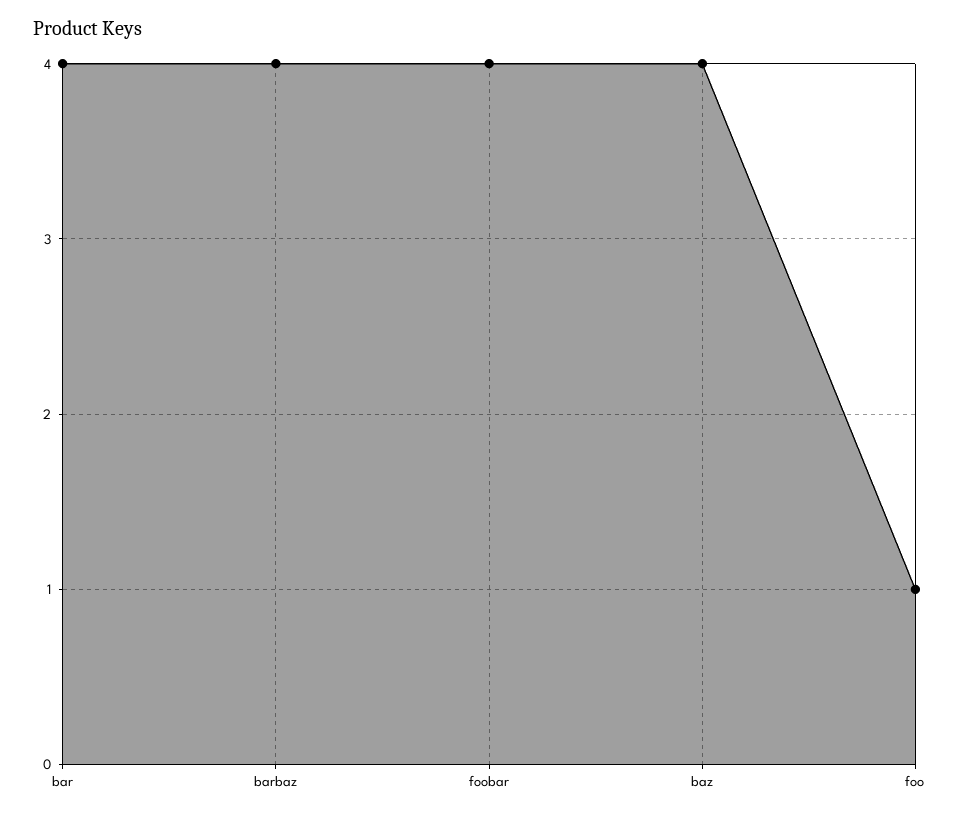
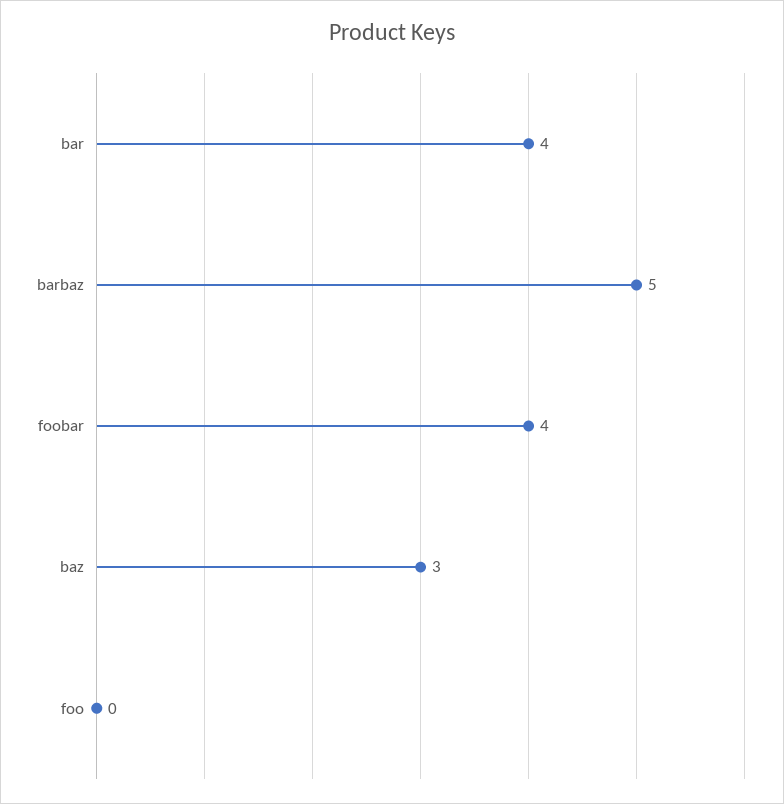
  {
    "bar": 4,
-   "barbaz": 4,
+   "barbaz": 5,
    "foobar": 4,
-   "baz": 4,
+   "baz": 3,
-   "foo": 1
+   "foo": 0
  }

